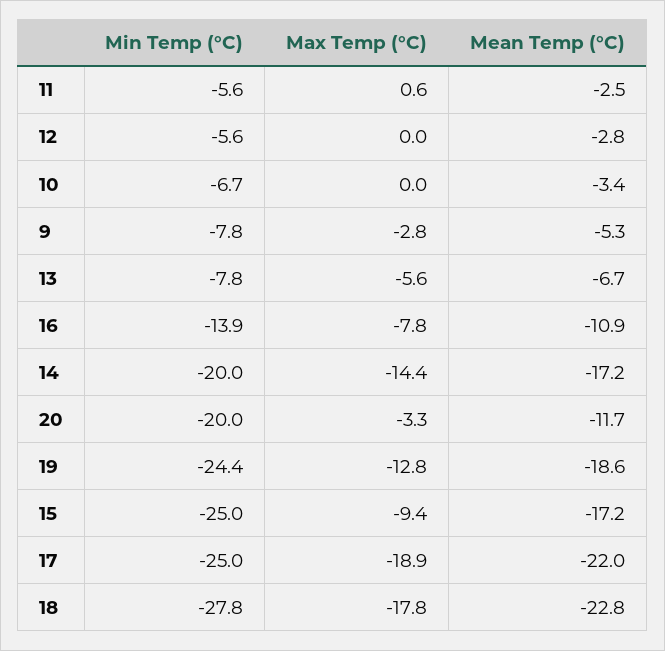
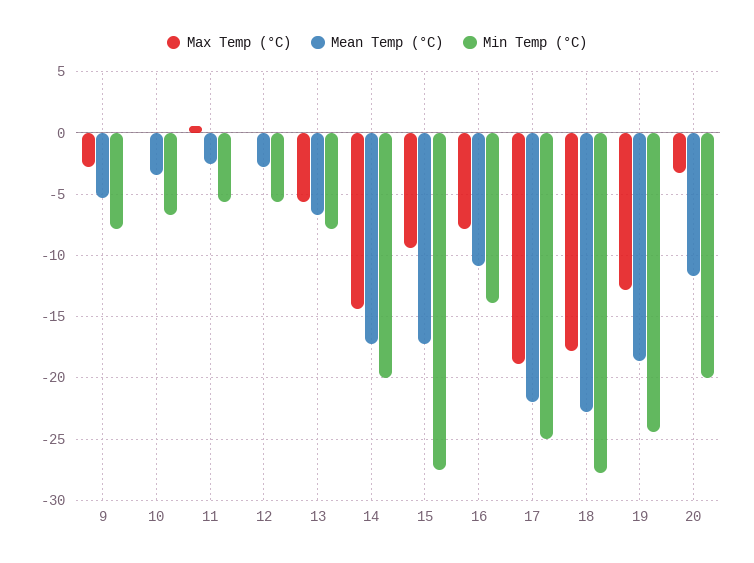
  {
    "Min Temp (°C)": {
      "11": -5.6,
      "12": -5.6,
      "10": -6.7,
      "9": -7.8,
      "13": -7.8,
      "16": -13.9,
      "14": -20,
      "20": -20,
      "19": -24.4,
-     "15": -25,
+     "15": -27.5,
      "17": -25,
      "18": -27.8
    },
    "Max Temp (°C)": {
      "11": 0.6,
      "12": 0,
      "10": 0,
      "9": -2.8,
      "13": -5.6,
      "16": -7.8,
      "14": -14.4,
      "20": -3.3,
      "19": -12.8,
      "15": -9.4,
      "17": -18.9,
      "18": -17.8
    },
    "Mean Temp (°C)": {
      "11": -2.5,
      "12": -2.8,
      "10": -3.4,
      "9": -5.3,
      "13": -6.7,
      "16": -10.9,
      "14": -17.2,
      "20": -11.7,
      "19": -18.6,
      "15": -17.2,
      "17": -22,
      "18": -22.8
    }
  }

